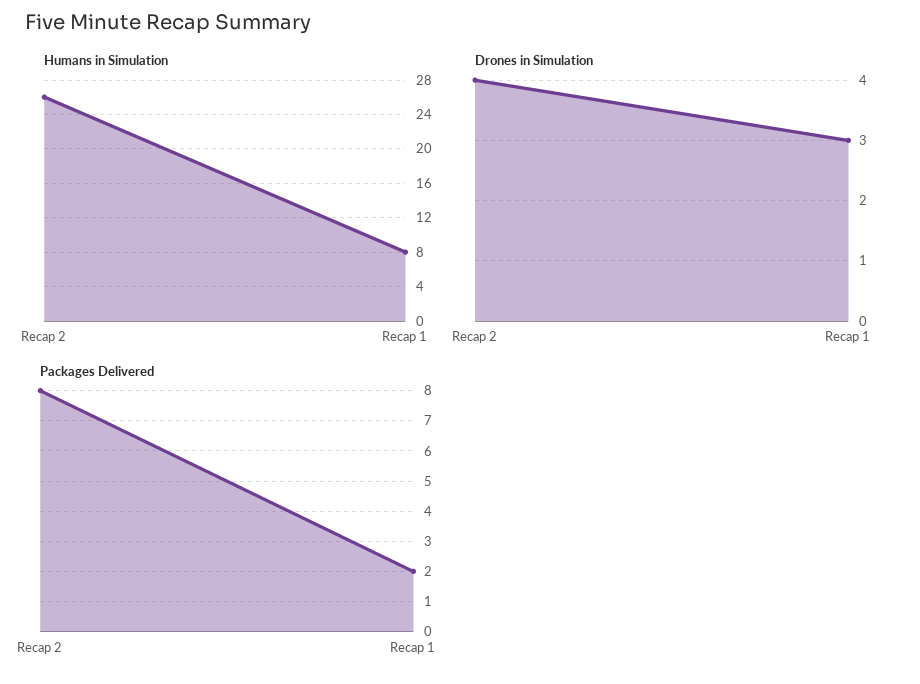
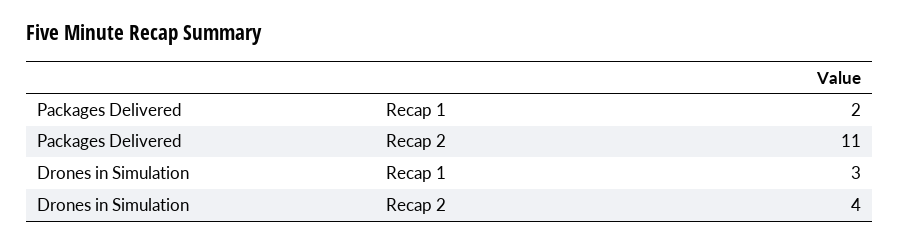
  {
-   "Humans in Simulation": {
-     "Recap 2": 26,
-     "Recap 1": 8
-   },
    "Drones in Simulation": {
      "Recap 2": 4,
      "Recap 1": 3
    },
    "Packages Delivered": {
-     "Recap 2": 8,
+     "Recap 2": 11,
      "Recap 1": 2
    }
  }

